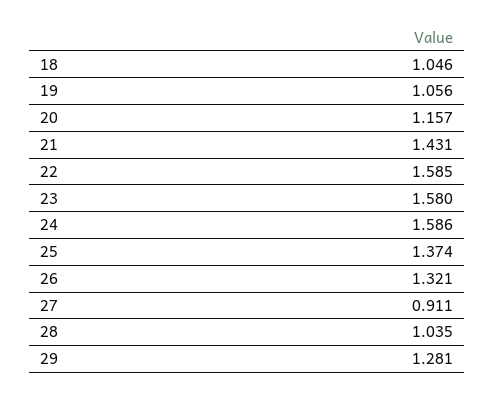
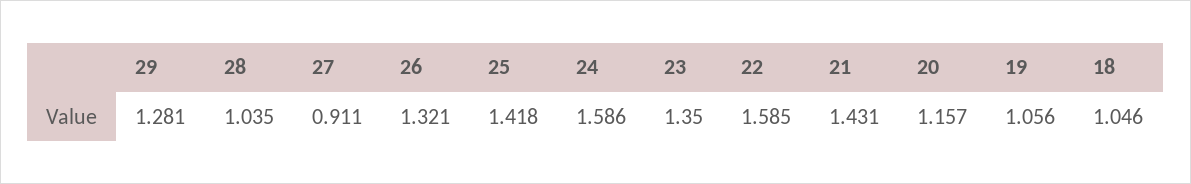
  {
    "18": 1.046,
    "19": 1.056,
    "20": 1.157,
    "21": 1.431,
    "22": 1.585,
-   "23": 1.58,
+   "23": 1.35,
    "24": 1.586,
-   "25": 1.374,
+   "25": 1.418,
    "26": 1.321,
    "27": 0.911,
    "28": 1.035,
    "29": 1.281
  }

